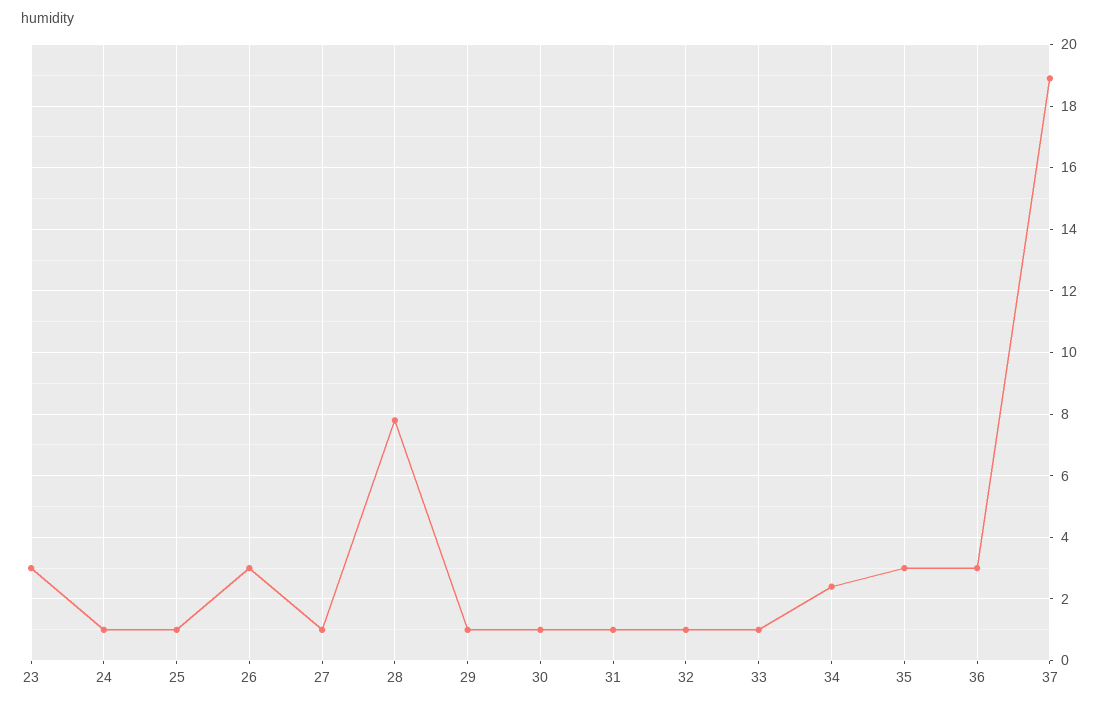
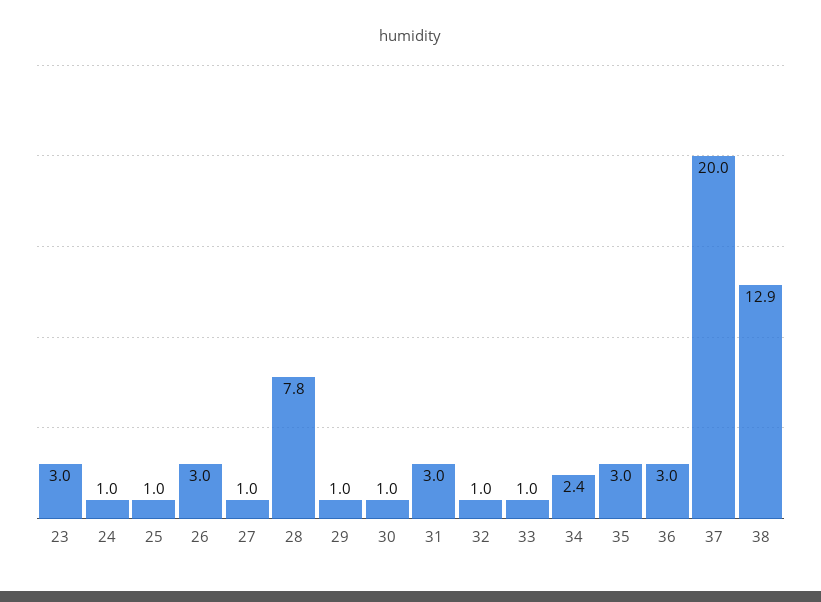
  {
    "23": 3,
    "24": 1,
    "25": 1,
    "26": 3,
    "27": 1,
    "28": 7.8,
    "29": 1,
    "30": 1,
-   "31": 1,
+   "31": 3,
    "32": 1,
    "33": 1,
    "34": 2.4,
    "35": 3,
    "36": 3,
-   "37": 19
+   "37": 20,
+   "38": 12.9
  }

